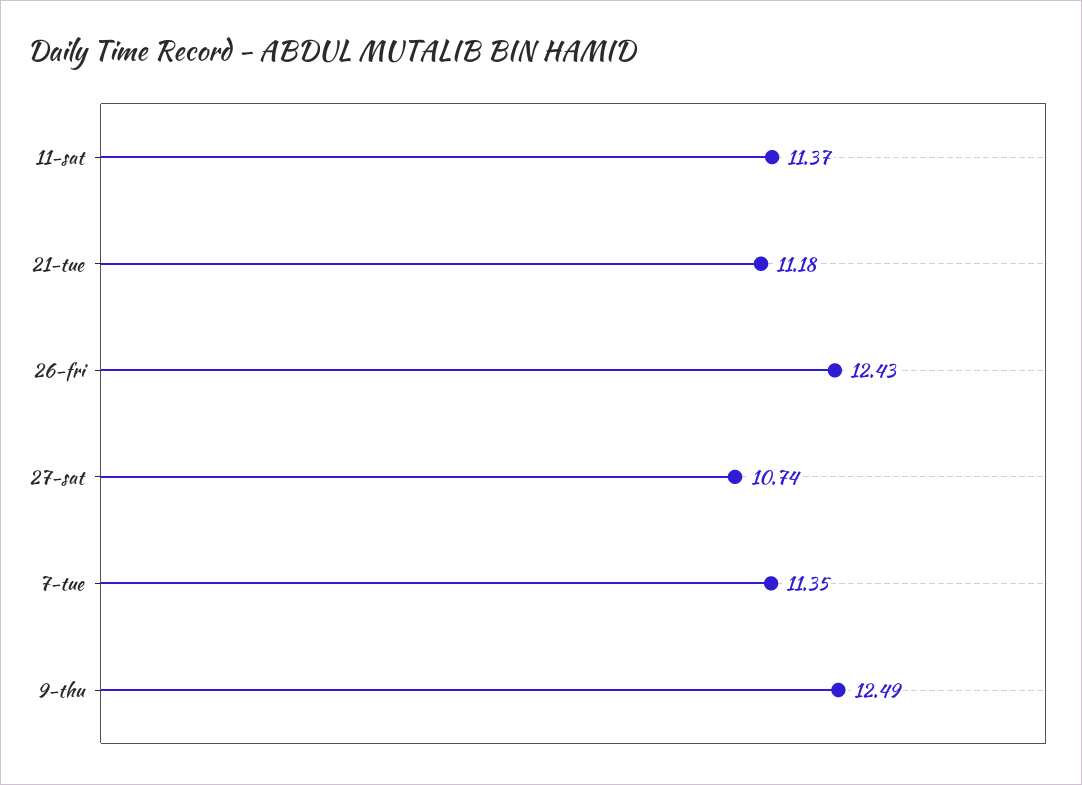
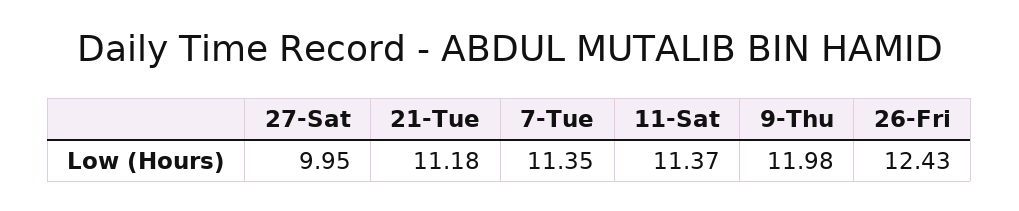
  {
    "11-sat": 11.37,
    "21-tue": 11.18,
    "26-fri": 12.43,
-   "27-sat": 10.74,
+   "27-sat": 9.95,
    "7-tue": 11.35,
-   "9-thu": 12.49
+   "9-thu": 11.98
  }

